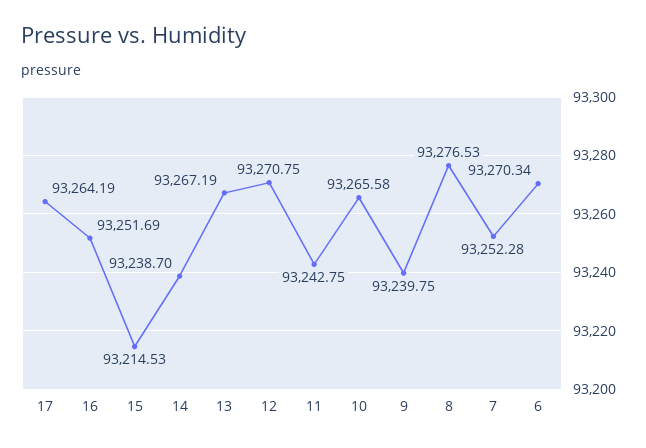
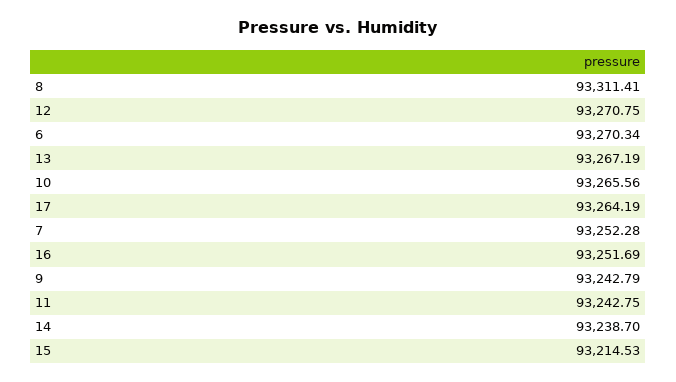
  {
    "17": 93264.19,
    "16": 93251.69,
    "15": 93214.53,
    "14": 93238.7,
    "13": 93267.19,
    "12": 93270.75,
    "11": 93242.75,
-   "10": 93265.58,
+   "10": 93265.56,
-   "9": 93239.75,
+   "9": 93242.79,
-   "8": 93276.53,
+   "8": 93311.41,
    "7": 93252.28,
    "6": 93270.34
  }

